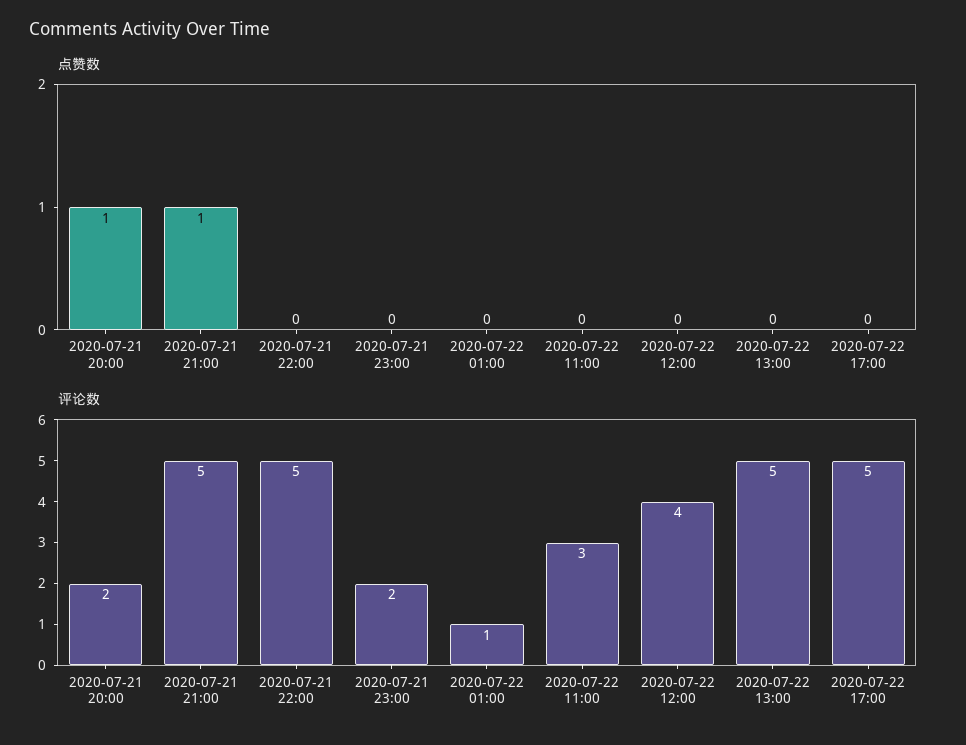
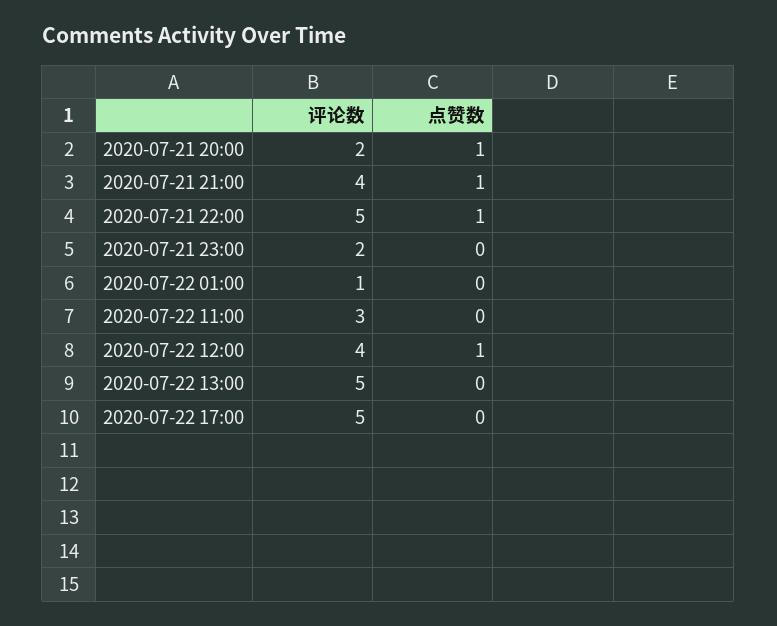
  {
    "点赞数": {
      "2020-07-21 20:00": 1,
      "2020-07-21 21:00": 1,
-     "2020-07-21 22:00": 0,
+     "2020-07-21 22:00": 1,
      "2020-07-21 23:00": 0,
      "2020-07-22 01:00": 0,
      "2020-07-22 11:00": 0,
-     "2020-07-22 12:00": 0,
+     "2020-07-22 12:00": 1,
      "2020-07-22 13:00": 0,
      "2020-07-22 17:00": 0
    },
    "评论数": {
      "2020-07-21 20:00": 2,
-     "2020-07-21 21:00": 5,
+     "2020-07-21 21:00": 4,
      "2020-07-21 22:00": 5,
      "2020-07-21 23:00": 2,
      "2020-07-22 01:00": 1,
      "2020-07-22 11:00": 3,
      "2020-07-22 12:00": 4,
      "2020-07-22 13:00": 5,
      "2020-07-22 17:00": 5
    }
  }

